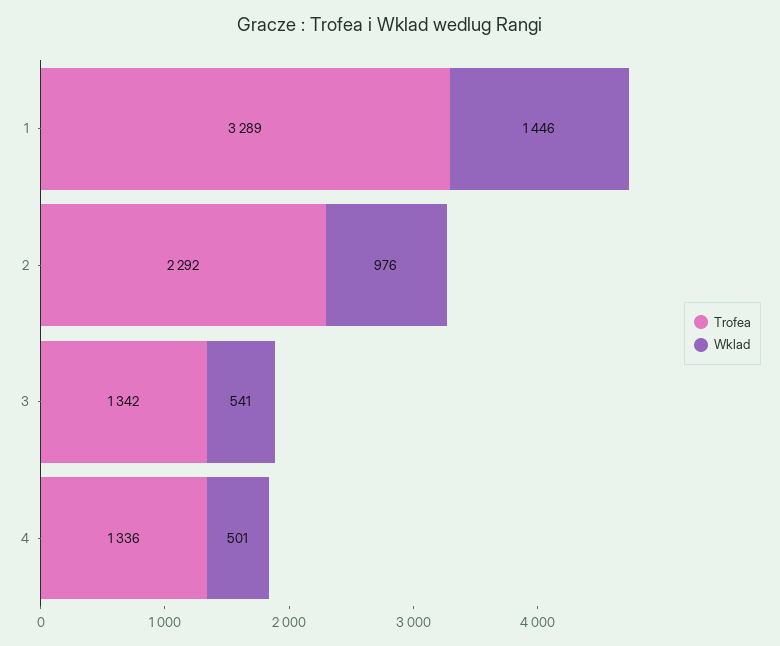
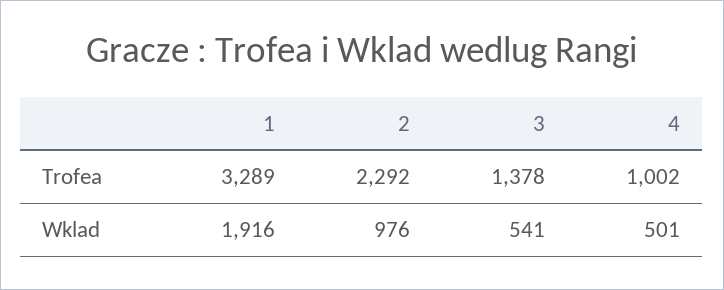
  {
    "Trofea": {
      "1": 3289,
      "2": 2292,
-     "3": 1342,
+     "3": 1378,
-     "4": 1336
+     "4": 1002
    },
    "Wklad": {
-     "1": 1446,
+     "1": 1916,
      "2": 976,
      "3": 541,
      "4": 501
    }
  }

